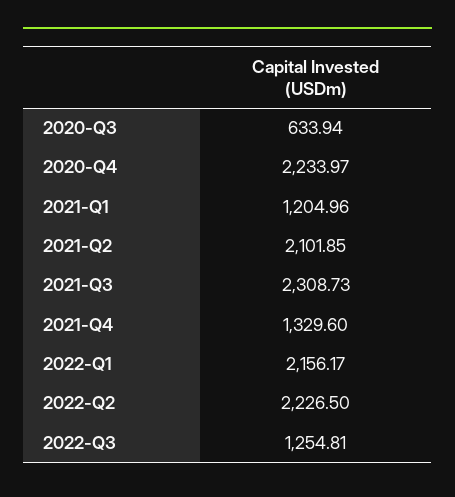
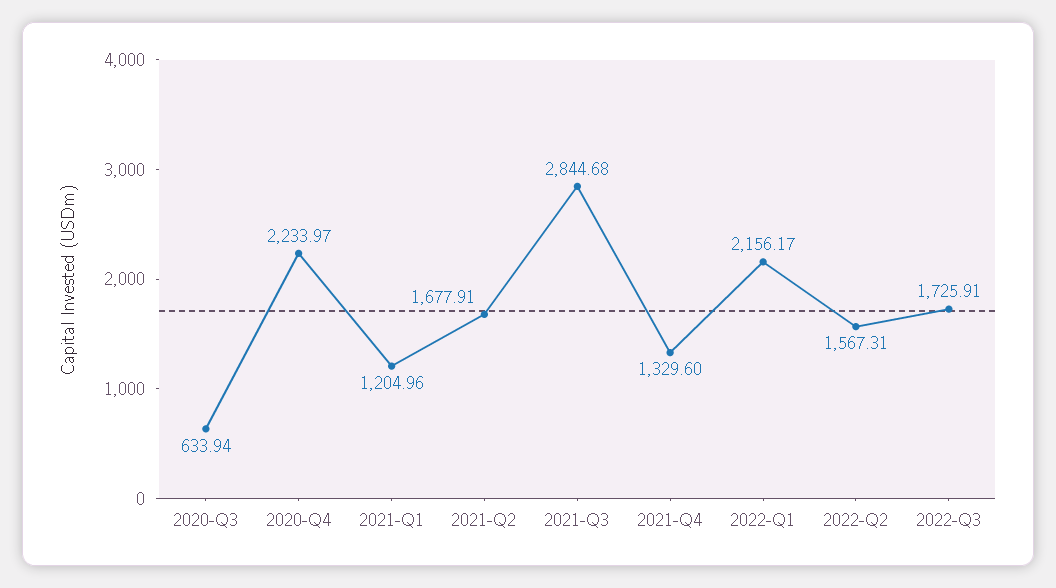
  {
    "2020-Q3": 633.94,
    "2020-Q4": 2233.97,
    "2021-Q1": 1204.96,
-   "2021-Q2": 2101.85,
+   "2021-Q2": 1677.91,
-   "2021-Q3": 2308.73,
+   "2021-Q3": 2844.68,
    "2021-Q4": 1329.6,
    "2022-Q1": 2156.17,
-   "2022-Q2": 2226.5,
+   "2022-Q2": 1567.31,
-   "2022-Q3": 1254.81
+   "2022-Q3": 1725.91
  }

